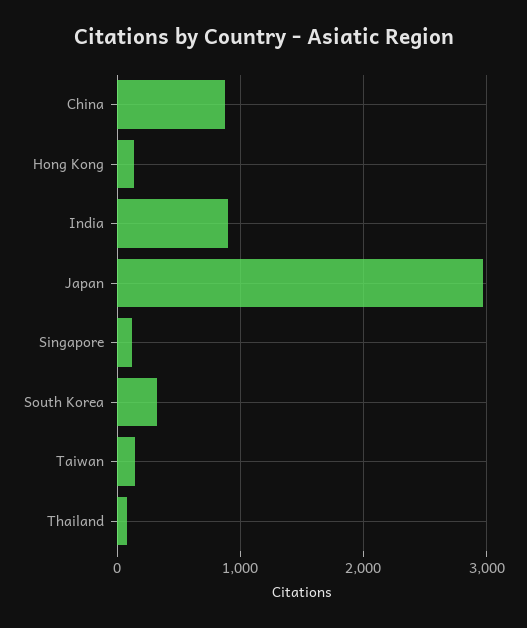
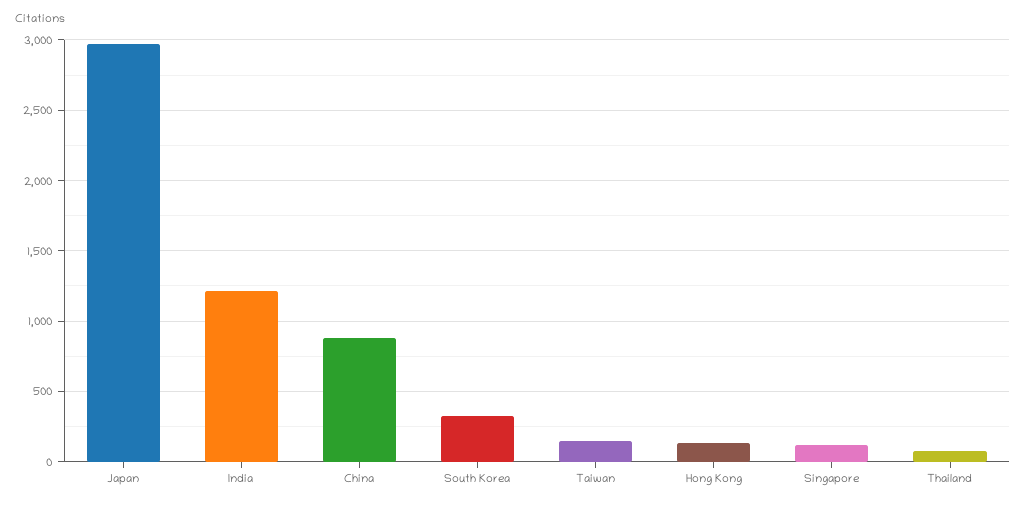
  {
    "China": 900,
    "Hong Kong": 150,
-   "India": 900,
+   "India": 1200,
    "Japan": 2950,
    "Singapore": 100,
    "South Korea": 350,
    "Taiwan": 150,
    "Thailand": 100
  }

